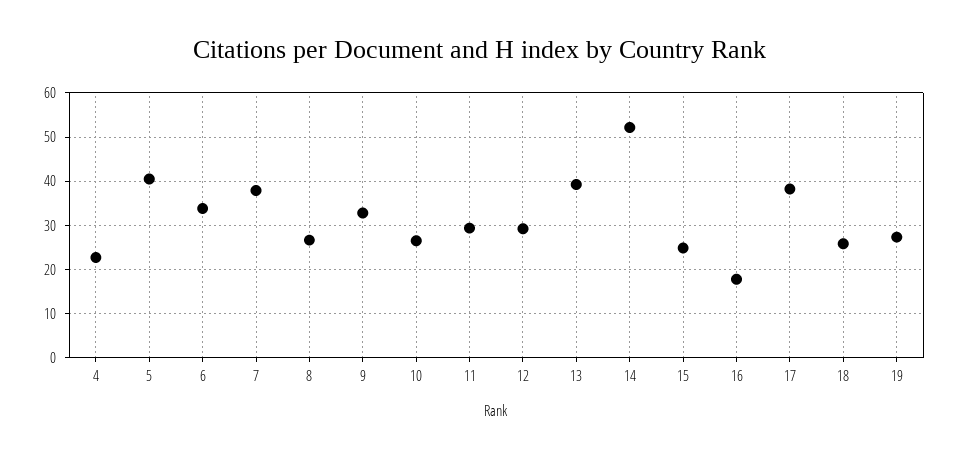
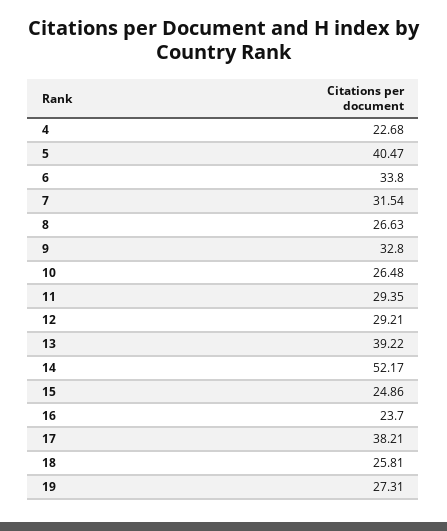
  {
    "4": 22.68,
    "5": 40.47,
    "6": 33.8,
-   "7": 38,
+   "7": 31.54,
    "8": 26.63,
    "9": 32.8,
    "10": 26.48,
    "11": 29.35,
    "12": 29.21,
    "13": 39.22,
    "14": 52.17,
    "15": 24.86,
-   "16": 18,
+   "16": 23.7,
    "17": 38.21,
    "18": 25.81,
    "19": 27.31
  }

